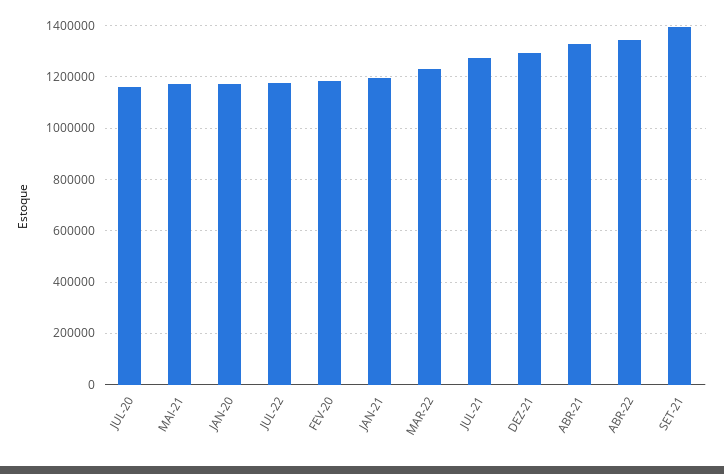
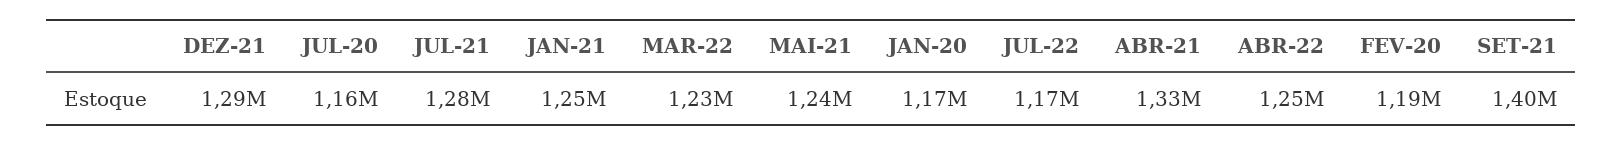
  {
    "JUL-20": 1160000,
-   "MAI-21": 1175000,
+   "MAI-21": 1240000,
    "JAN-20": 1170000,
    "JUL-22": 1170000,
    "FEV-20": 1190000,
-   "JAN-21": 1200000,
+   "JAN-21": 1250000,
    "MAR-22": 1230000,
    "JUL-21": 1280000,
    "DEZ-21": 1290000,
    "ABR-21": 1330000,
-   "ABR-22": 1350000,
+   "ABR-22": 1250000,
    "SET-21": 1400000
  }

